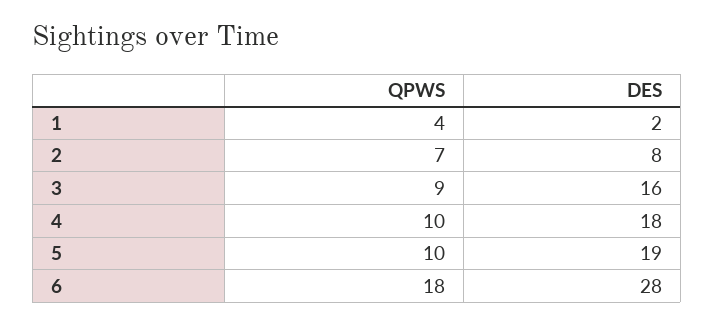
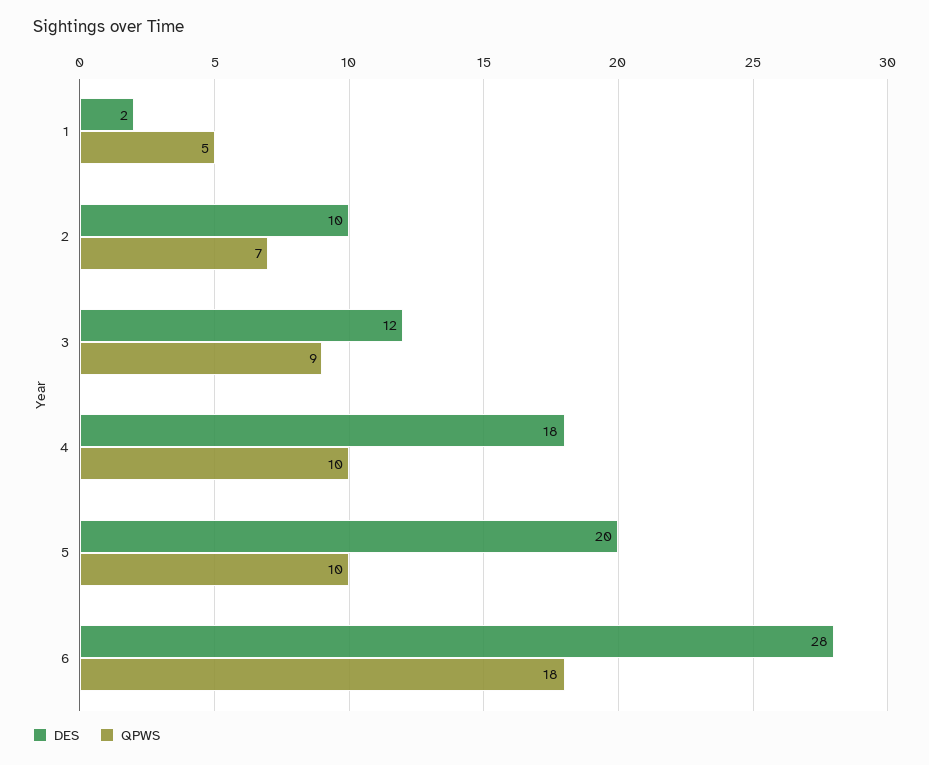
  {
    "QPWS": {
-     "1": 4,
+     "1": 5,
      "2": 7,
      "3": 9,
      "4": 10,
      "5": 10,
      "6": 18
    },
    "DES": {
      "1": 2,
-     "2": 8,
+     "2": 10,
-     "3": 16,
+     "3": 12,
      "4": 18,
-     "5": 19,
+     "5": 20,
      "6": 28
    }
  }

